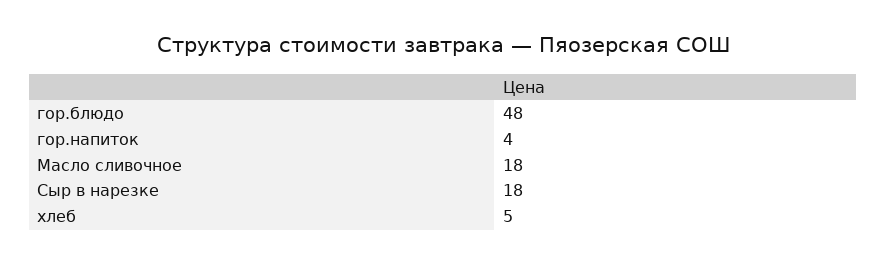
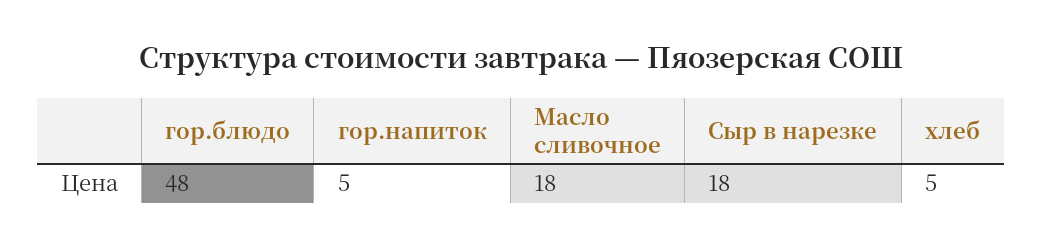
  {
    "гор.блюдо": 48,
-   "гор.напиток": 4,
+   "гор.напиток": 5,
    "Масло сливочное": 18,
    "Сыр в нарезке": 18,
    "хлеб": 5
  }

